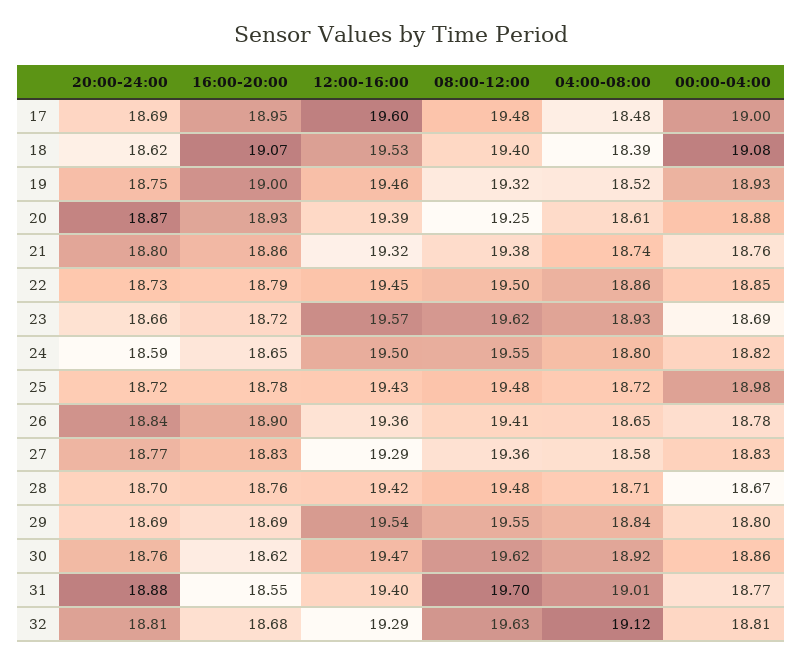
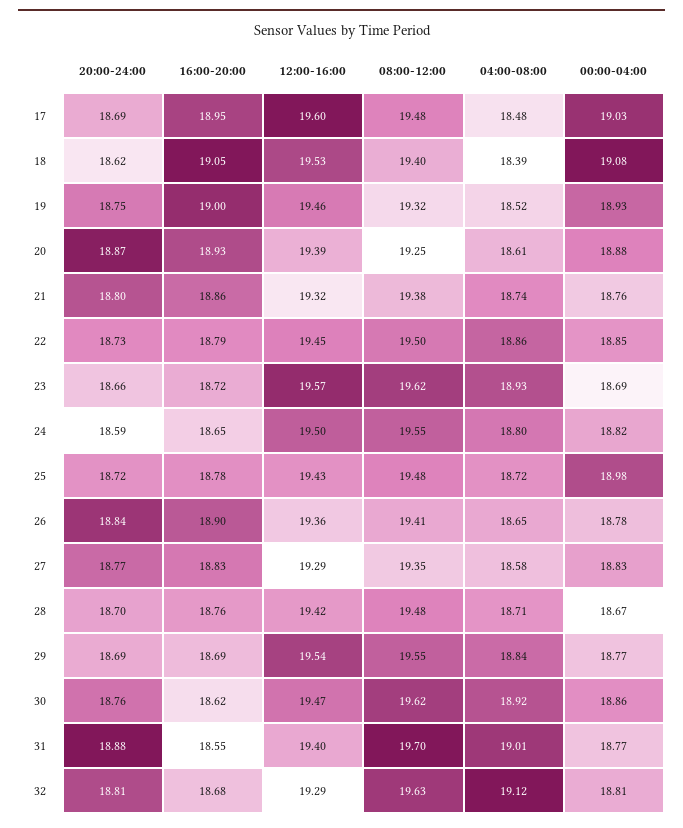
  {
    "20:00-24:00": {
      "17": 18.69,
      "18": 18.62,
      "19": 18.75,
      "20": 18.87,
      "21": 18.8,
      "22": 18.73,
      "23": 18.66,
      "24": 18.59,
      "25": 18.72,
      "26": 18.84,
      "27": 18.77,
      "28": 18.7,
      "29": 18.69,
      "30": 18.76,
      "31": 18.88,
      "32": 18.81
    },
    "16:00-20:00": {
      "17": 18.95,
-     "18": 19.07,
+     "18": 19.05,
      "19": 19,
      "20": 18.93,
      "21": 18.86,
      "22": 18.79,
      "23": 18.72,
      "24": 18.65,
      "25": 18.78,
      "26": 18.9,
      "27": 18.83,
      "28": 18.76,
      "29": 18.69,
      "30": 18.62,
      "31": 18.55,
      "32": 18.68
    },
    "12:00-16:00": {
      "17": 19.6,
      "18": 19.53,
      "19": 19.46,
      "20": 19.39,
      "21": 19.32,
      "22": 19.45,
      "23": 19.57,
      "24": 19.5,
      "25": 19.43,
      "26": 19.36,
      "27": 19.29,
      "28": 19.42,
      "29": 19.54,
      "30": 19.47,
      "31": 19.4,
      "32": 19.29
    },
    "08:00-12:00": {
      "17": 19.48,
      "18": 19.4,
      "19": 19.32,
      "20": 19.25,
      "21": 19.38,
      "22": 19.5,
      "23": 19.62,
      "24": 19.55,
      "25": 19.48,
      "26": 19.41,
-     "27": 19.36,
+     "27": 19.35,
      "28": 19.48,
      "29": 19.55,
      "30": 19.62,
      "31": 19.7,
      "32": 19.63
    },
    "04:00-08:00": {
      "17": 18.48,
      "18": 18.39,
      "19": 18.52,
      "20": 18.61,
      "21": 18.74,
      "22": 18.86,
      "23": 18.93,
      "24": 18.8,
      "25": 18.72,
      "26": 18.65,
      "27": 18.58,
      "28": 18.71,
      "29": 18.84,
      "30": 18.92,
      "31": 19.01,
      "32": 19.12
    },
    "00:00-04:00": {
-     "17": 19,
+     "17": 19.03,
      "18": 19.08,
      "19": 18.93,
      "20": 18.88,
      "21": 18.76,
      "22": 18.85,
      "23": 18.69,
      "24": 18.82,
      "25": 18.98,
      "26": 18.78,
      "27": 18.83,
      "28": 18.67,
-     "29": 18.8,
+     "29": 18.77,
      "30": 18.86,
      "31": 18.77,
      "32": 18.81
    }
  }

